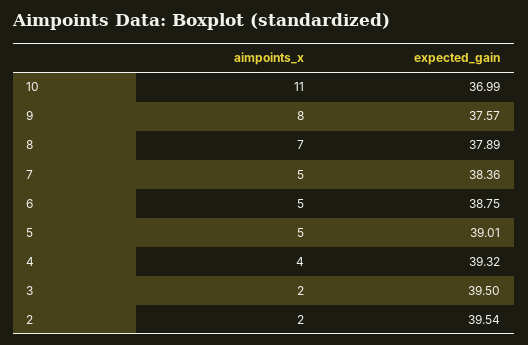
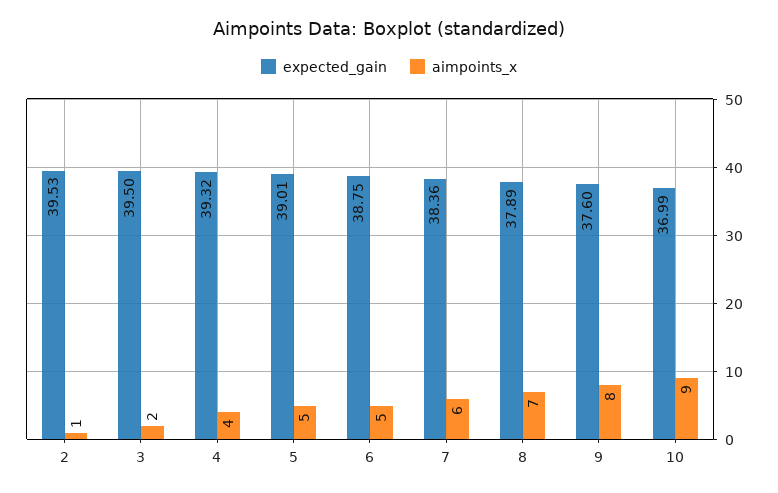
  {
    "aimpoints_x": {
-     "10": 11,
+     "10": 9,
      "9": 8,
      "8": 7,
-     "7": 5,
+     "7": 6,
      "6": 5,
      "5": 5,
      "4": 4,
      "3": 2,
-     "2": 2
+     "2": 1
    },
    "expected_gain": {
      "10": 36.99,
-     "9": 37.57,
+     "9": 37.6,
      "8": 37.89,
      "7": 38.36,
      "6": 38.75,
      "5": 39.01,
      "4": 39.32,
      "3": 39.5,
-     "2": 39.54
+     "2": 39.53
    }
  }

